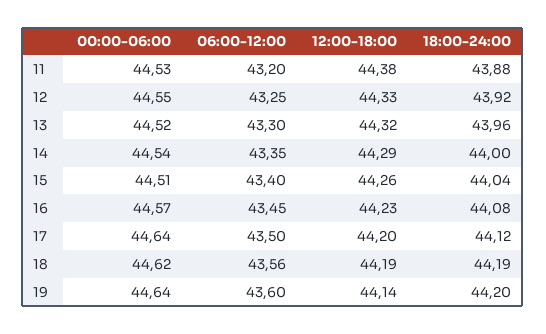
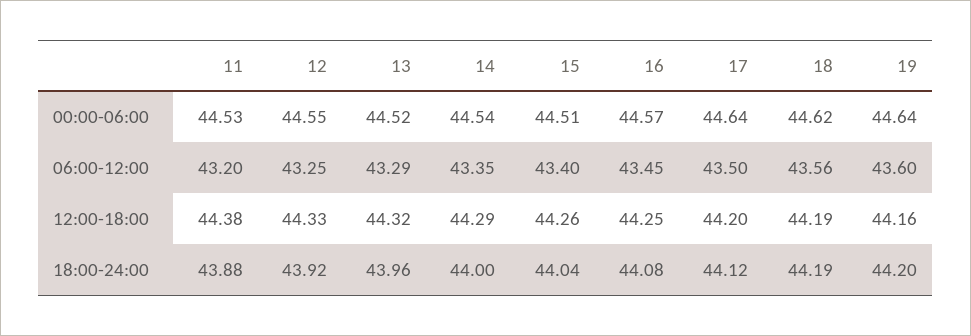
  {
    "00:00-06:00": {
      "11": 44.53,
      "12": 44.55,
      "13": 44.52,
      "14": 44.54,
      "15": 44.51,
      "16": 44.57,
      "17": 44.64,
      "18": 44.62,
      "19": 44.64
    },
    "06:00-12:00": {
      "11": 43.2,
      "12": 43.25,
-     "13": 43.3,
+     "13": 43.29,
      "14": 43.35,
      "15": 43.4,
      "16": 43.45,
      "17": 43.5,
      "18": 43.56,
      "19": 43.6
    },
    "12:00-18:00": {
      "11": 44.38,
      "12": 44.33,
      "13": 44.32,
      "14": 44.29,
      "15": 44.26,
-     "16": 44.23,
+     "16": 44.25,
      "17": 44.2,
      "18": 44.19,
-     "19": 44.14
+     "19": 44.16
    },
    "18:00-24:00": {
      "11": 43.88,
      "12": 43.92,
      "13": 43.96,
      "14": 44,
      "15": 44.04,
      "16": 44.08,
      "17": 44.12,
      "18": 44.19,
      "19": 44.2
    }
  }

